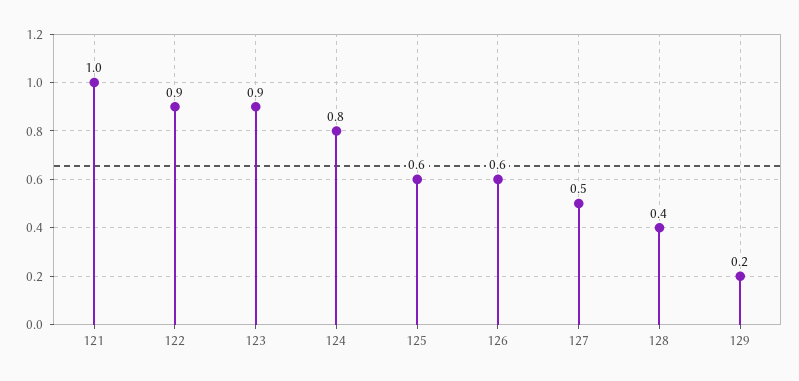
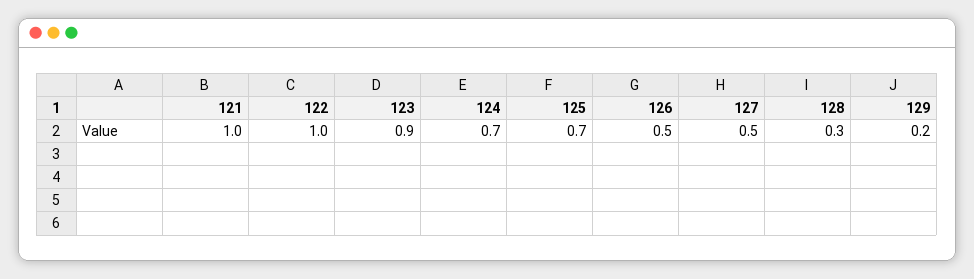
  {
    "121": 1,
-   "122": 0.9,
+   "122": 1,
    "123": 0.9,
-   "124": 0.8,
+   "124": 0.7,
-   "125": 0.6,
+   "125": 0.7,
-   "126": 0.6,
+   "126": 0.5,
    "127": 0.5,
-   "128": 0.4,
+   "128": 0.3,
    "129": 0.2
  }

